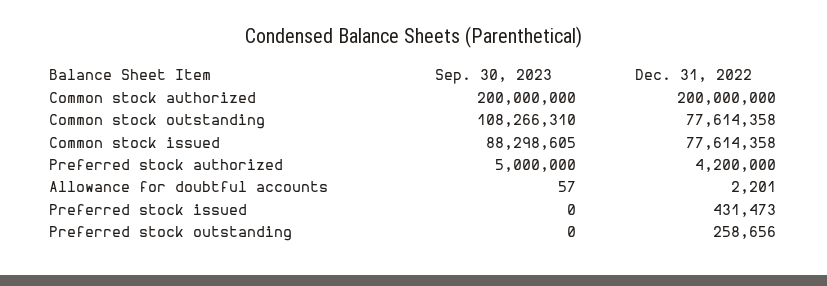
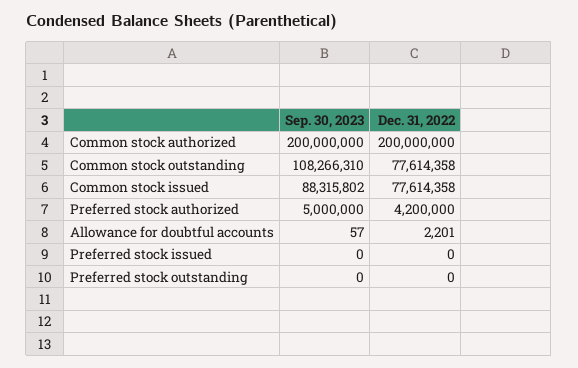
  {
    "Sep. 30, 2023": {
      "Common stock authorized": 200000000,
      "Common stock outstanding": 108266310,
-     "Common stock issued": 88298605,
+     "Common stock issued": 88315802,
      "Preferred stock authorized": 5000000,
      "Allowance for doubtful accounts": 57,
      "Preferred stock issued": 0,
      "Preferred stock outstanding": 0
    },
    "Dec. 31, 2022": {
      "Common stock authorized": 200000000,
      "Common stock outstanding": 77614358,
      "Common stock issued": 77614358,
      "Preferred stock authorized": 4200000,
      "Allowance for doubtful accounts": 2201,
-     "Preferred stock issued": 431473,
+     "Preferred stock issued": 0,
-     "Preferred stock outstanding": 258656
+     "Preferred stock outstanding": 0
    }
  }

